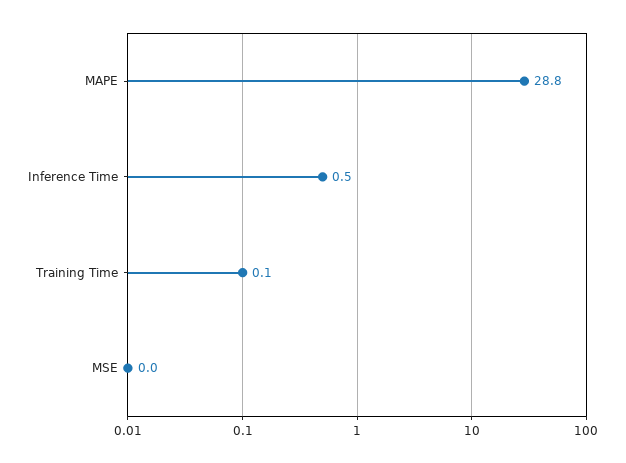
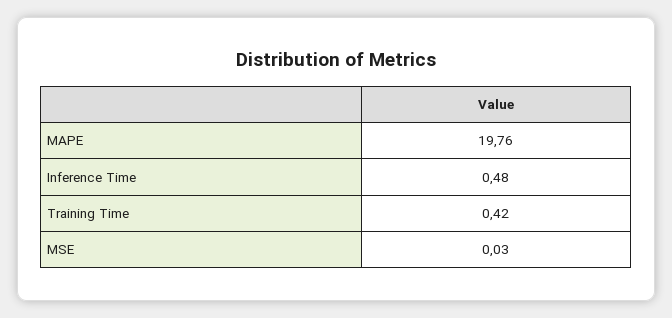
  {
-   "MAPE": 28.8,
+   "MAPE": 19.76,
    "Inference Time": 0.48,
-   "Training Time": 0.1,
+   "Training Time": 0.42,
    "MSE": 0.03
  }

